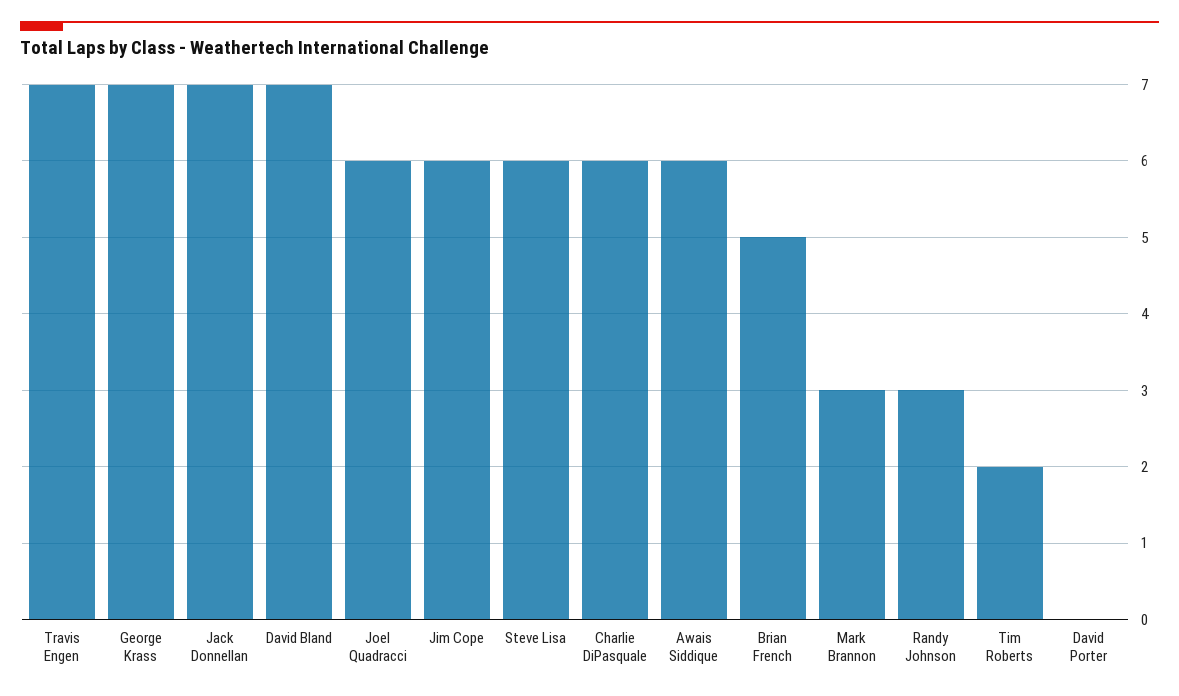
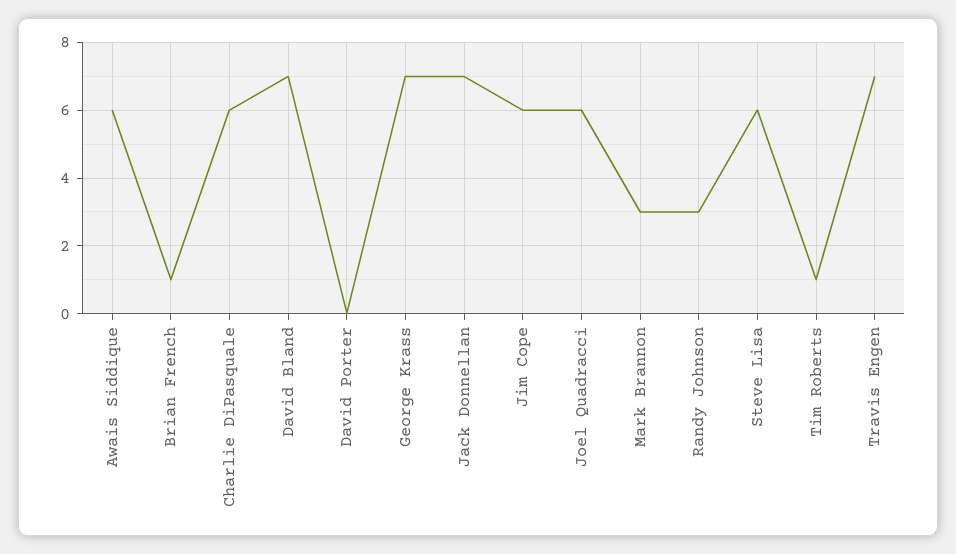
  {
    "Travis Engen": 7,
    "George Krass": 7,
    "Jack Donnellan": 7,
    "David Bland": 7,
    "Joel Quadracci": 6,
    "Jim Cope": 6,
    "Steve Lisa": 6,
    "Charlie DiPasquale": 6,
    "Awais Siddique": 6,
-   "Brian French": 5,
+   "Brian French": 1,
    "Mark Brannon": 3,
    "Randy Johnson": 3,
-   "Tim Roberts": 2,
+   "Tim Roberts": 1,
    "David Porter": 0
  }

